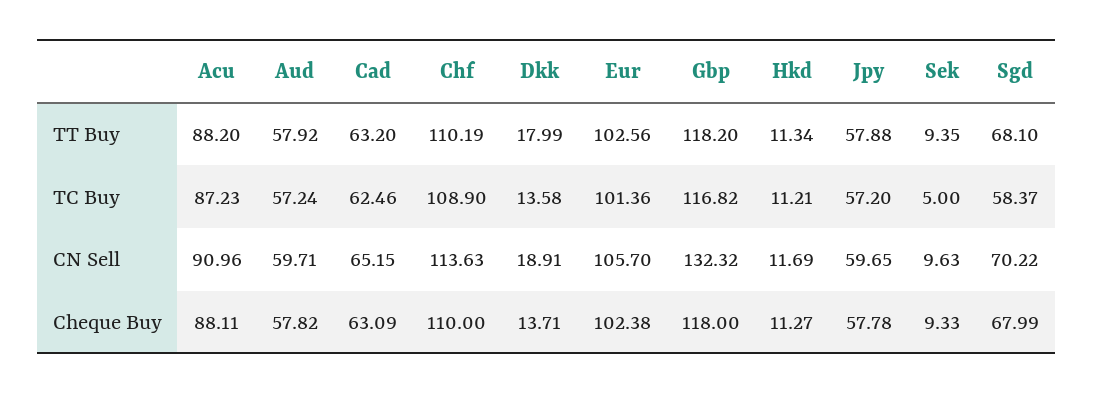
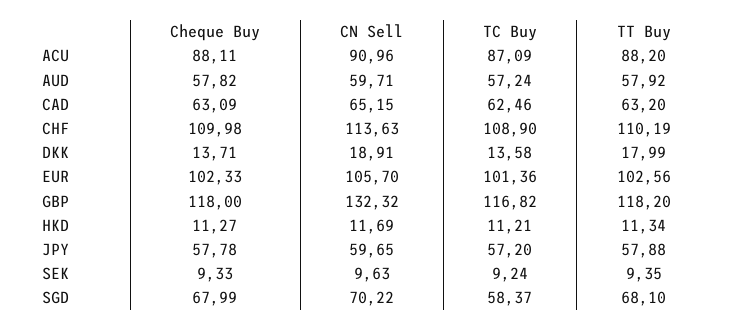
  {
    "Acu": {
      "TT Buy": 88.2,
-     "TC Buy": 87.23,
+     "TC Buy": 87.09,
      "CN Sell": 90.96,
      "Cheque Buy": 88.11
    },
    "Aud": {
      "TT Buy": 57.92,
      "TC Buy": 57.24,
      "CN Sell": 59.71,
      "Cheque Buy": 57.82
    },
    "Cad": {
      "TT Buy": 63.2,
      "TC Buy": 62.46,
      "CN Sell": 65.15,
      "Cheque Buy": 63.09
    },
    "Chf": {
      "TT Buy": 110.19,
      "TC Buy": 108.9,
      "CN Sell": 113.63,
-     "Cheque Buy": 110
+     "Cheque Buy": 109.98
    },
    "Dkk": {
      "TT Buy": 17.99,
      "TC Buy": 13.58,
      "CN Sell": 18.91,
      "Cheque Buy": 13.71
    },
    "Eur": {
      "TT Buy": 102.56,
      "TC Buy": 101.36,
      "CN Sell": 105.7,
-     "Cheque Buy": 102.38
+     "Cheque Buy": 102.33
    },
    "Gbp": {
      "TT Buy": 118.2,
      "TC Buy": 116.82,
      "CN Sell": 132.32,
      "Cheque Buy": 118
    },
    "Hkd": {
      "TT Buy": 11.34,
      "TC Buy": 11.21,
      "CN Sell": 11.69,
      "Cheque Buy": 11.27
    },
    "Jpy": {
      "TT Buy": 57.88,
      "TC Buy": 57.2,
      "CN Sell": 59.65,
      "Cheque Buy": 57.78
    },
    "Sek": {
      "TT Buy": 9.35,
-     "TC Buy": 5,
+     "TC Buy": 9.24,
      "CN Sell": 9.63,
      "Cheque Buy": 9.33
    },
    "Sgd": {
      "TT Buy": 68.1,
      "TC Buy": 58.37,
      "CN Sell": 70.22,
      "Cheque Buy": 67.99
    }
  }

